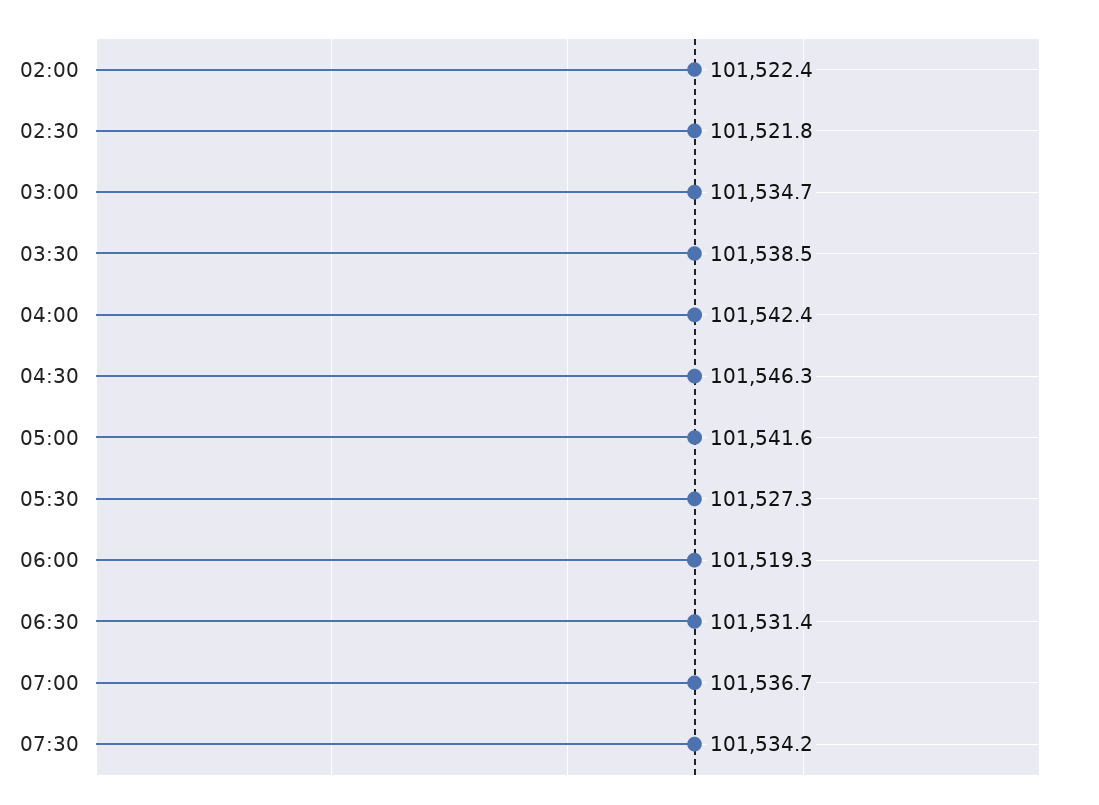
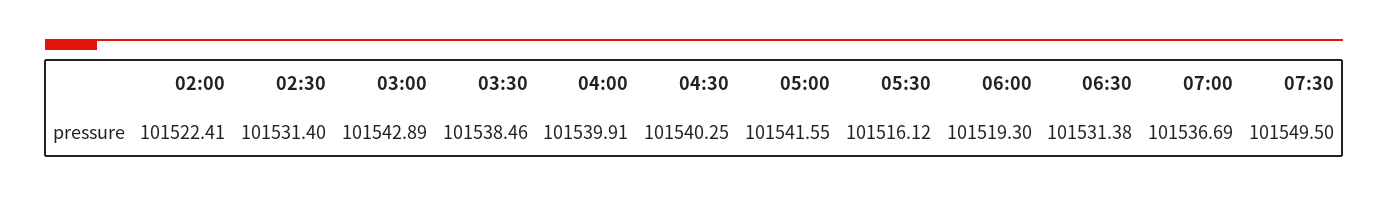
  {
    "02:00": 101522.41,
-   "02:30": 101521.8,
+   "02:30": 101531.4,
-   "03:00": 101534.7,
+   "03:00": 101542.89,
    "03:30": 101538.46,
-   "04:00": 101542.4,
+   "04:00": 101539.91,
-   "04:30": 101546.3,
+   "04:30": 101540.25,
    "05:00": 101541.55,
-   "05:30": 101527.3,
+   "05:30": 101516.12,
    "06:00": 101519.3,
    "06:30": 101531.38,
    "07:00": 101536.69,
-   "07:30": 101534.2
+   "07:30": 101549.5
  }

